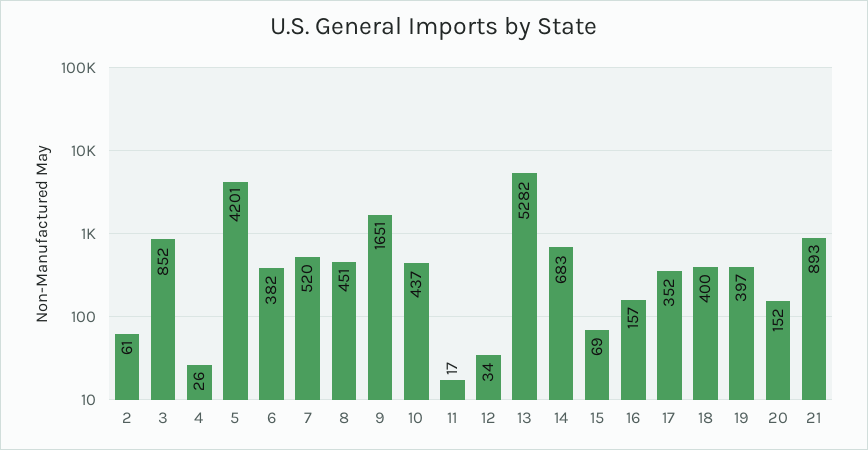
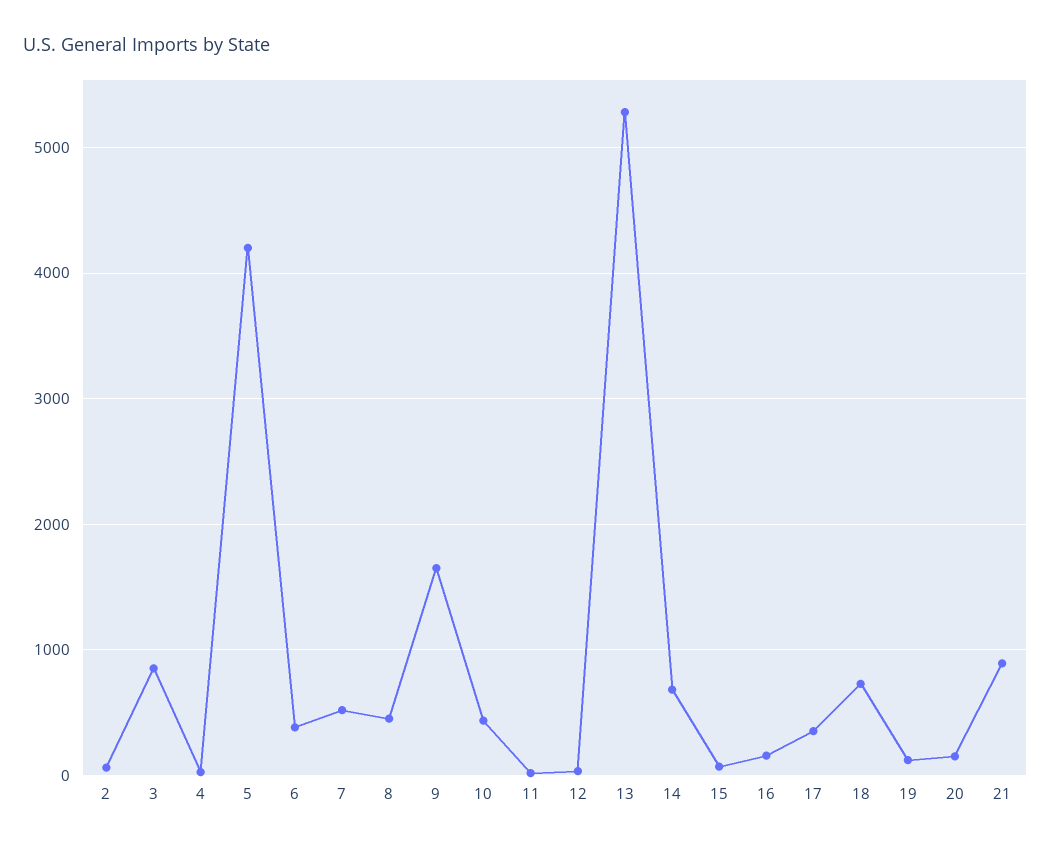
  {
    "2": 61,
    "3": 852,
    "4": 26,
    "5": 4201,
    "6": 382,
    "7": 520,
    "8": 451,
    "9": 1651,
    "10": 437,
    "11": 17,
    "12": 34,
    "13": 5282,
    "14": 683,
    "15": 69,
    "16": 157,
    "17": 352,
-   "18": 400,
+   "18": 700,
-   "19": 397,
+   "19": 100,
    "20": 152,
    "21": 893
  }

